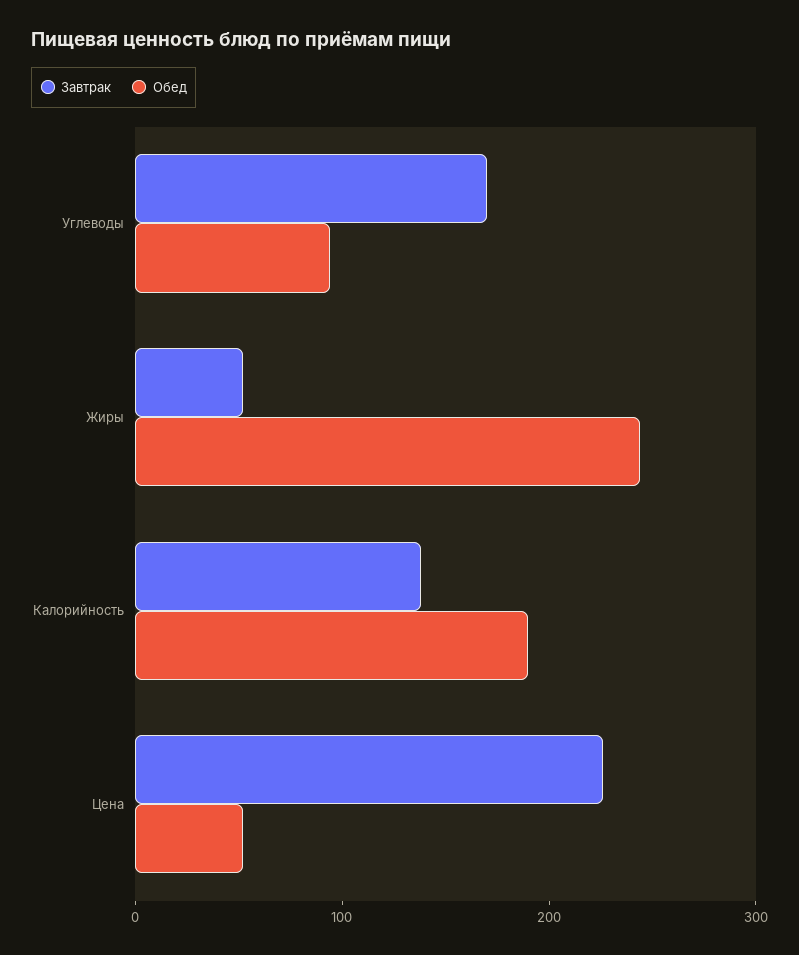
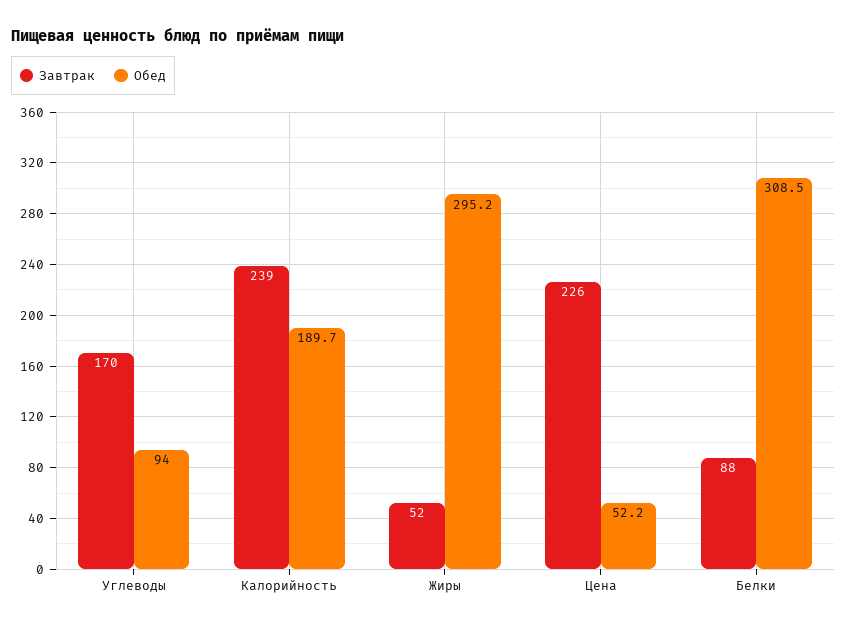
  {
    "Завтрак": {
      "Углеводы": 170,
      "Жиры": 52,
-     "Калорийность": 140,
+     "Калорийность": 239,
-     "Цена": 226
+     "Цена": 226,
+     "Белки": 88
    },
    "Обед": {
      "Углеводы": 94,
-     "Жиры": 240,
+     "Жиры": 295.2,
      "Калорийность": 189.7,
-     "Цена": 52.2
+     "Цена": 52.2,
+     "Белки": 308.5
    }
  }

